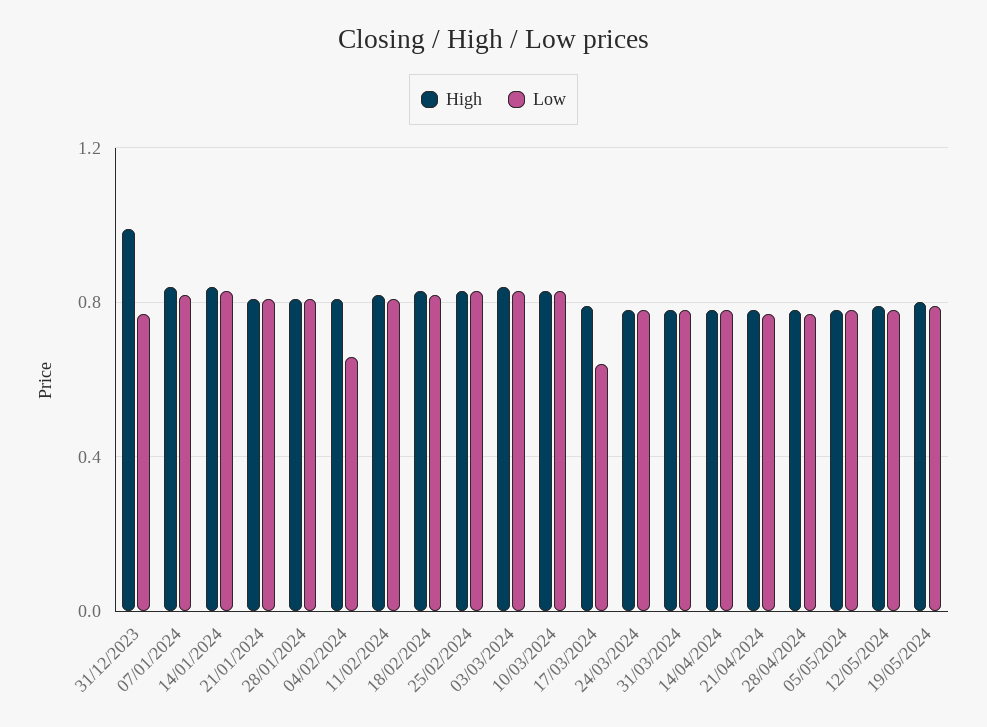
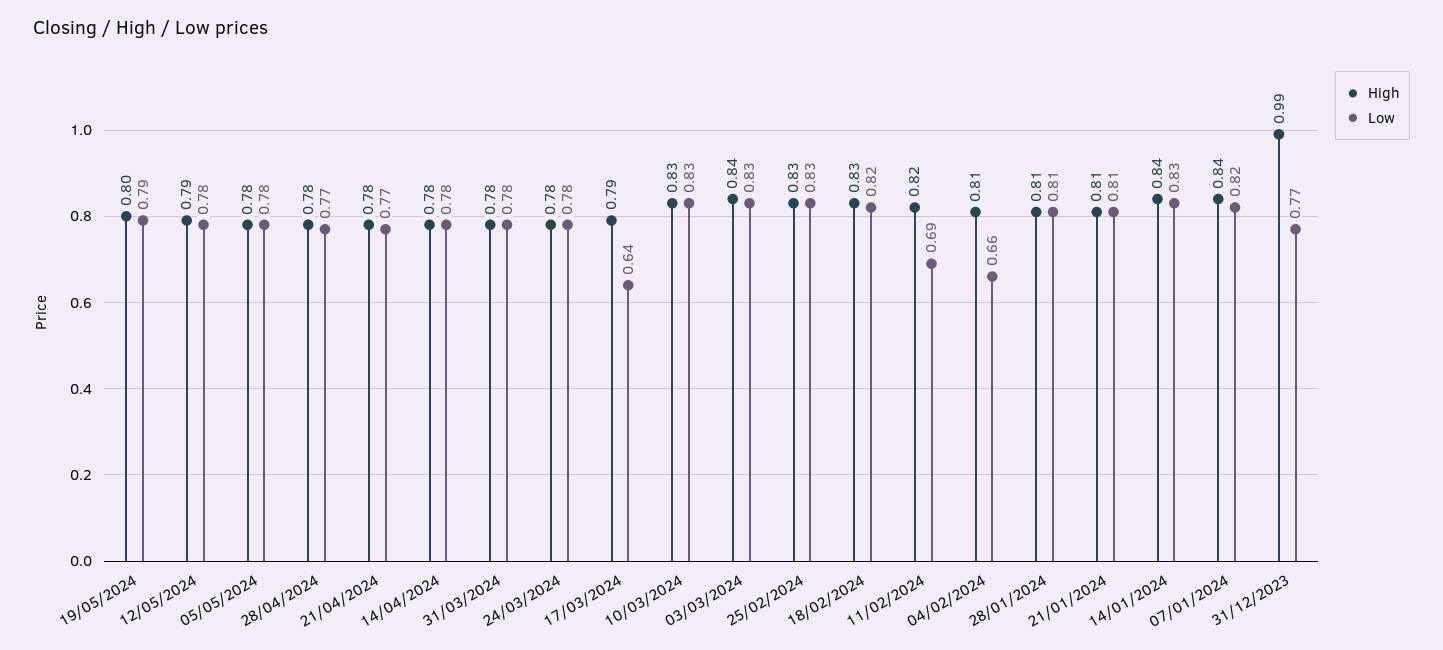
  {
    "High": {
      "31/12/2023": 0.99,
      "07/01/2024": 0.84,
      "14/01/2024": 0.84,
      "21/01/2024": 0.81,
      "28/01/2024": 0.81,
      "04/02/2024": 0.81,
      "11/02/2024": 0.82,
      "18/02/2024": 0.83,
      "25/02/2024": 0.83,
      "03/03/2024": 0.84,
      "10/03/2024": 0.83,
      "17/03/2024": 0.79,
      "24/03/2024": 0.78,
      "31/03/2024": 0.78,
      "14/04/2024": 0.78,
      "21/04/2024": 0.78,
      "28/04/2024": 0.78,
      "05/05/2024": 0.78,
      "12/05/2024": 0.79,
      "19/05/2024": 0.8
    },
    "Low": {
      "31/12/2023": 0.77,
      "07/01/2024": 0.82,
      "14/01/2024": 0.83,
      "21/01/2024": 0.81,
      "28/01/2024": 0.81,
      "04/02/2024": 0.66,
-     "11/02/2024": 0.8,
+     "11/02/2024": 0.69,
      "18/02/2024": 0.82,
      "25/02/2024": 0.83,
      "03/03/2024": 0.83,
      "10/03/2024": 0.83,
      "17/03/2024": 0.64,
      "24/03/2024": 0.78,
      "31/03/2024": 0.78,
      "14/04/2024": 0.78,
      "21/04/2024": 0.77,
      "28/04/2024": 0.77,
      "05/05/2024": 0.78,
      "12/05/2024": 0.78,
      "19/05/2024": 0.79
    }
  }

